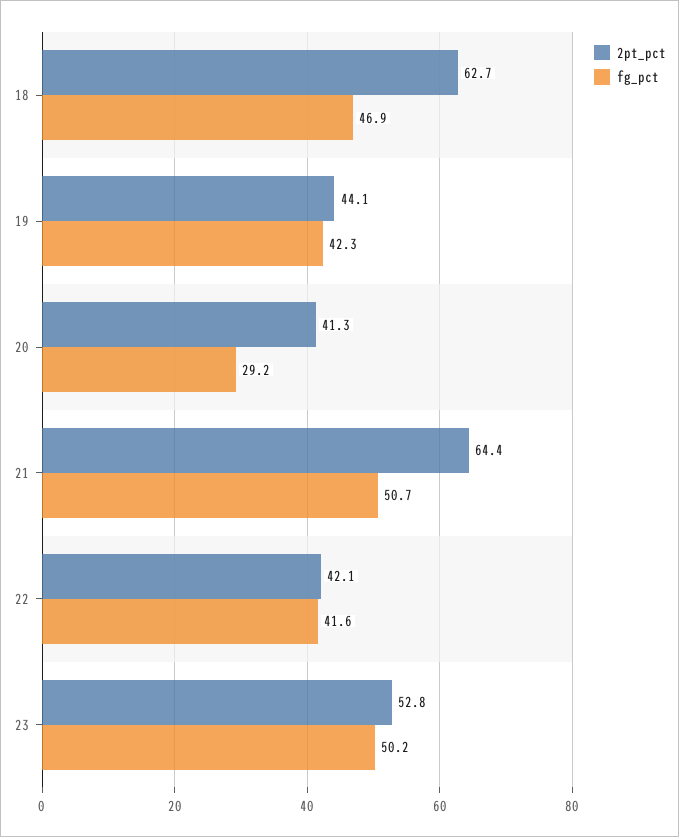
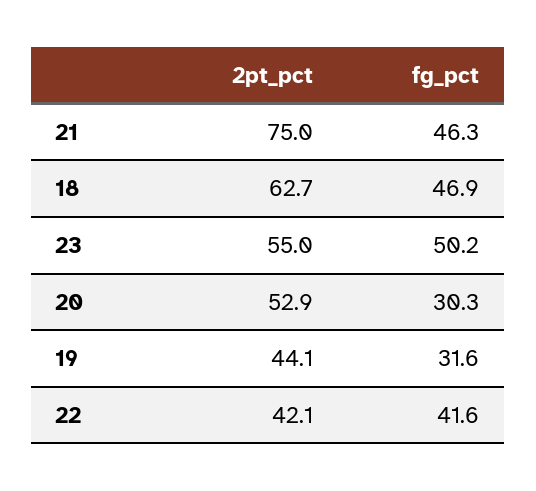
  {
    "2pt_pct": {
      "18": 62.7,
      "19": 44.1,
-     "20": 41.3,
+     "20": 52.9,
-     "21": 64.4,
+     "21": 75,
      "22": 42.1,
-     "23": 52.8
+     "23": 55
    },
    "fg_pct": {
      "18": 46.9,
-     "19": 42.3,
+     "19": 31.6,
-     "20": 29.2,
+     "20": 30.3,
-     "21": 50.7,
+     "21": 46.3,
      "22": 41.6,
      "23": 50.2
    }
  }

